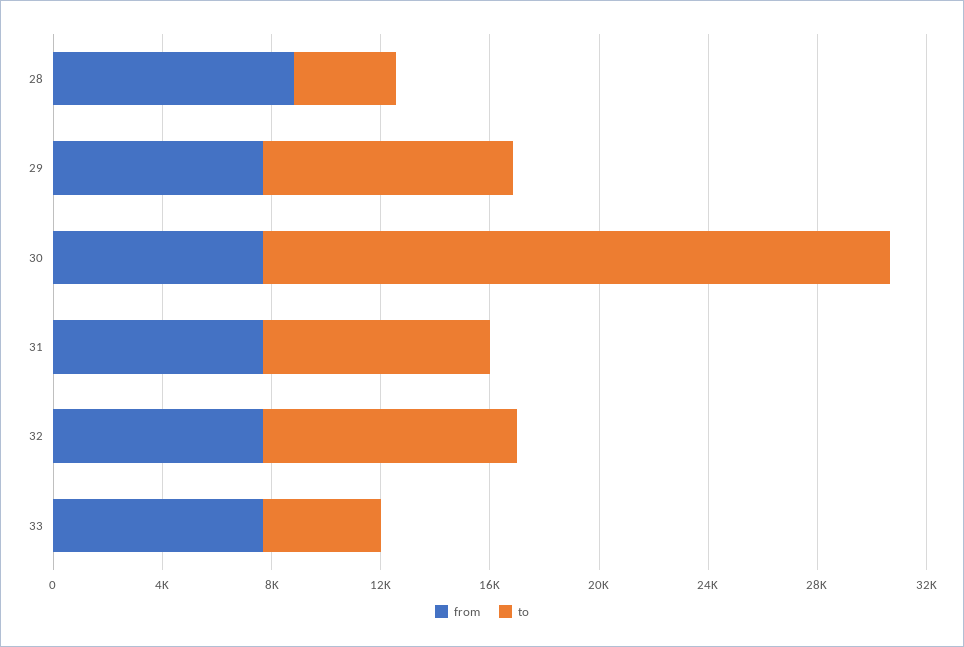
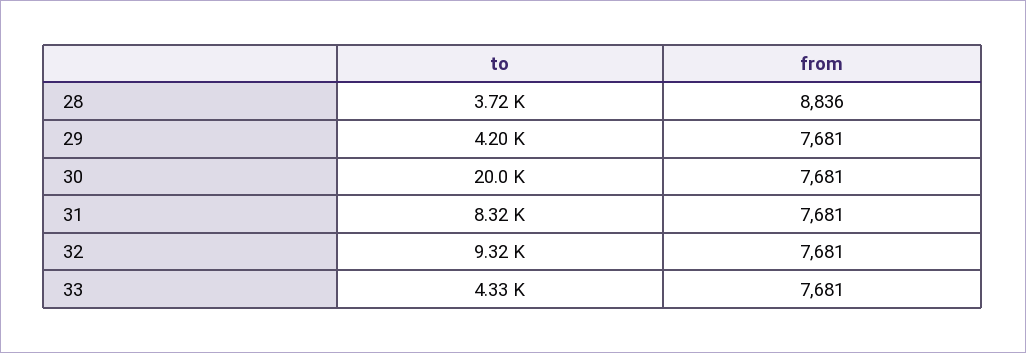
  {
    "from": {
      "28": 8836,
      "29": 7681,
      "30": 7681,
      "31": 7681,
      "32": 7681,
      "33": 7681
    },
    "to": {
      "28": 3720,
-     "29": 9000,
+     "29": 4200,
-     "30": 23000,
+     "30": 20000,
      "31": 8320,
      "32": 9320,
      "33": 4330
    }
  }

